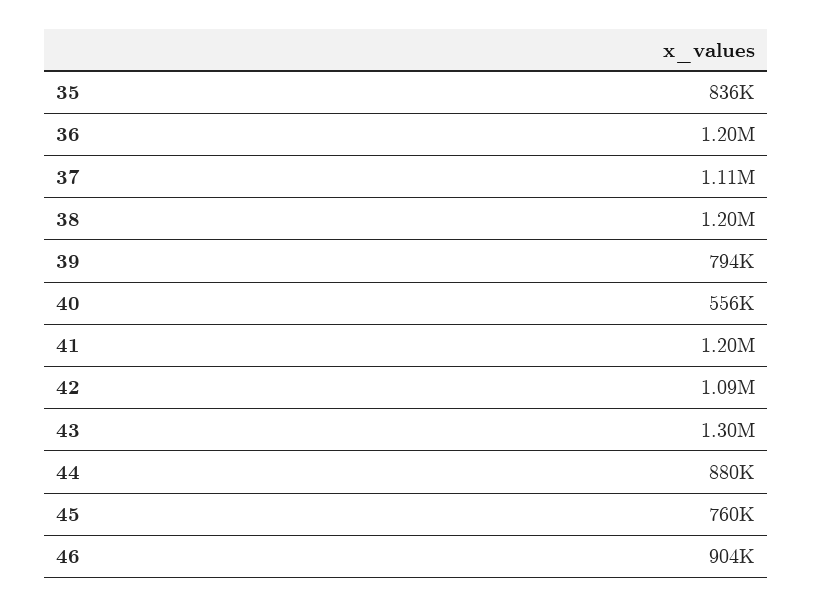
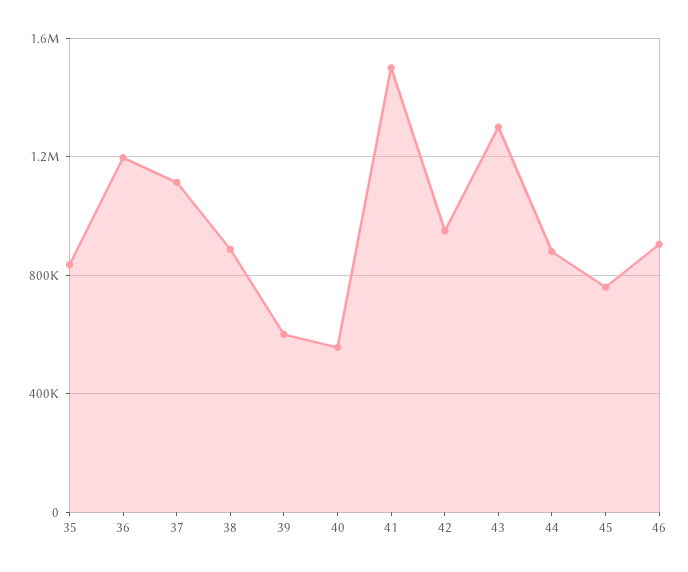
  {
    "35": 836000,
    "36": 1200000,
    "37": 1110000,
-   "38": 1200000,
+   "38": 900000,
-   "39": 794000,
+   "39": 600000,
    "40": 556000,
-   "41": 1200000,
+   "41": 1500000,
-   "42": 1090000,
+   "42": 950000,
    "43": 1300000,
    "44": 880000,
    "45": 760000,
    "46": 904000
  }

